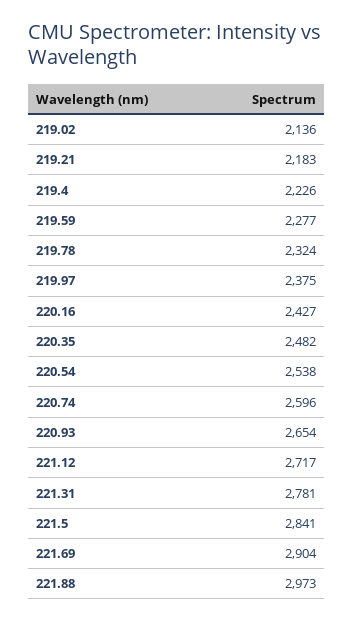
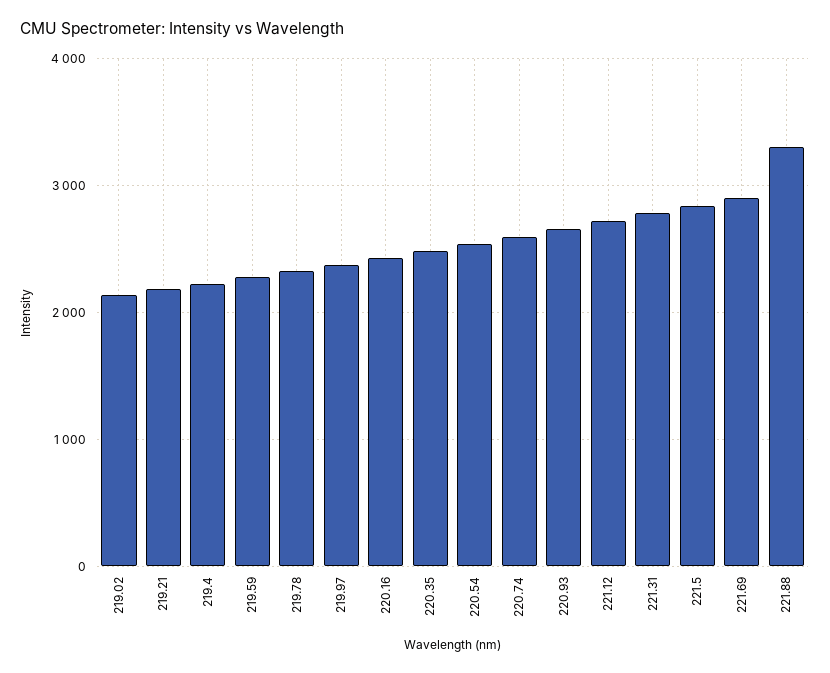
  {
    "219.02": 2136,
    "219.21": 2183,
    "219.4": 2226,
    "219.59": 2277,
    "219.78": 2324,
    "219.97": 2375,
    "220.16": 2427,
    "220.35": 2482,
    "220.54": 2538,
    "220.74": 2596,
    "220.93": 2654,
    "221.12": 2717,
    "221.31": 2781,
    "221.5": 2841,
    "221.69": 2904,
-   "221.88": 2973
+   "221.88": 3300
  }

